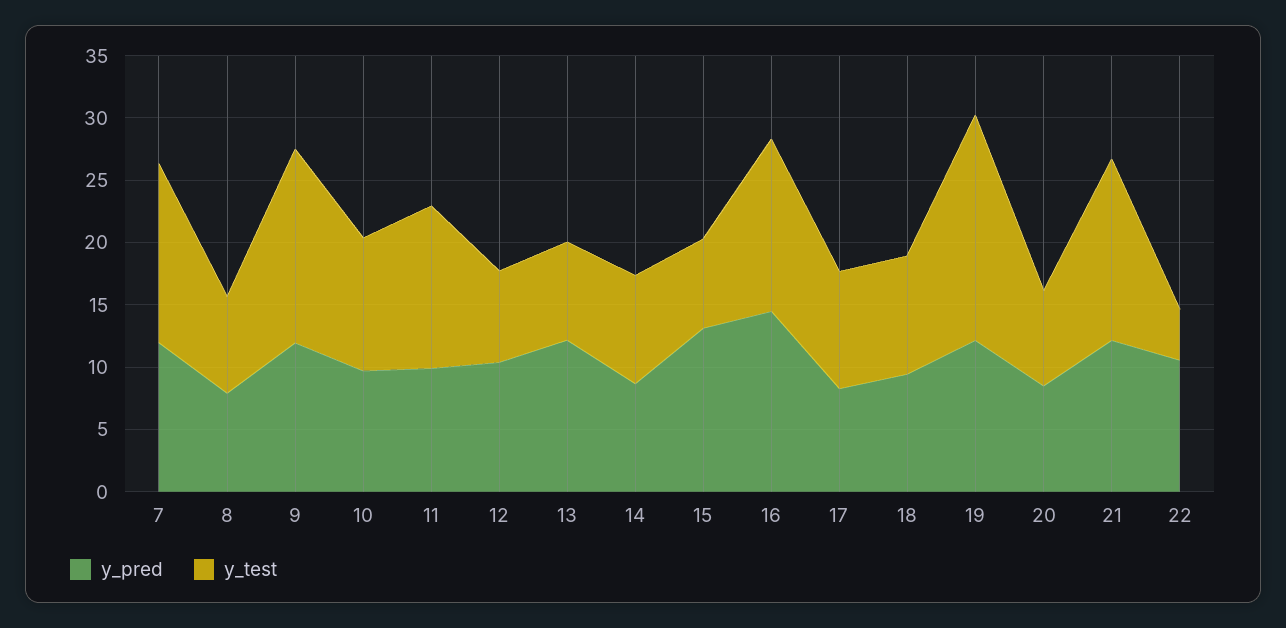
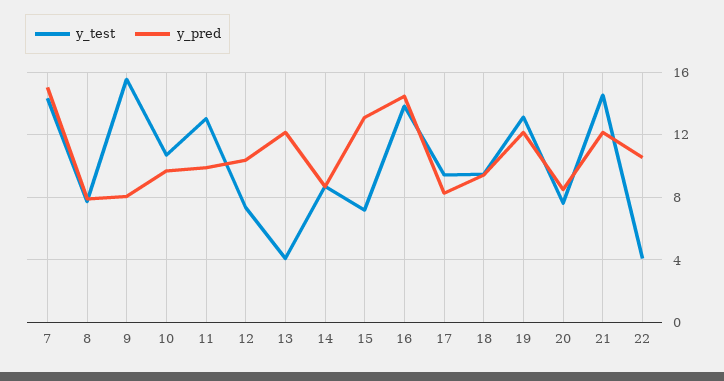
  {
    "y_pred": {
-     "7": 12,
+     "7": 15,
      "8": 8,
-     "9": 12,
+     "9": 8,
      "10": 9.5,
      "11": 10,
      "12": 10.5,
      "13": 12,
      "14": 8.5,
      "15": 13,
      "16": 14.5,
      "17": 8.5,
      "18": 9.5,
      "19": 12,
      "20": 8.5,
      "21": 12,
      "22": 10.5
    },
    "y_test": {
      "7": 14.5,
      "8": 7.5,
      "9": 15.5,
      "10": 10.5,
      "11": 13,
      "12": 7.5,
-     "13": 8,
+     "13": 4,
      "14": 8.5,
      "15": 7,
      "16": 14,
      "17": 9.5,
      "18": 9.5,
-     "19": 18,
+     "19": 13,
      "20": 7.5,
      "21": 14.5,
      "22": 4
    }
  }

